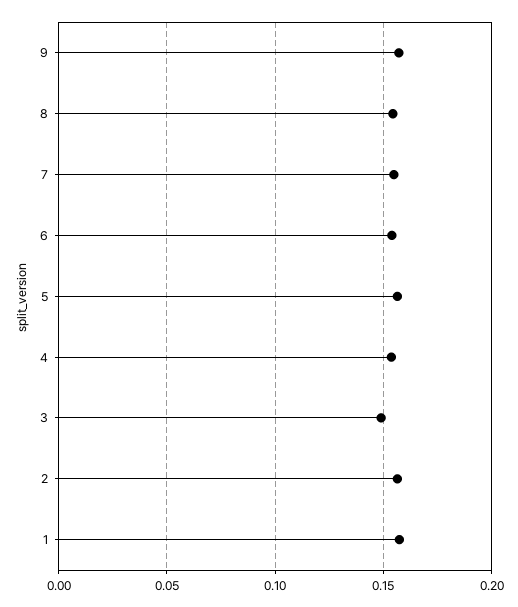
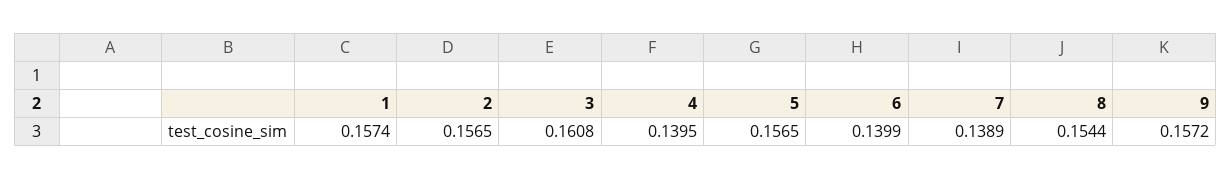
  {
    "9": 0.1572,
    "8": 0.1544,
-   "7": 0.155,
+   "7": 0.1389,
-   "6": 0.155,
+   "6": 0.1399,
    "5": 0.1565,
-   "4": 0.155,
+   "4": 0.1395,
-   "3": 0.15,
+   "3": 0.1608,
    "2": 0.1565,
    "1": 0.1574
  }

